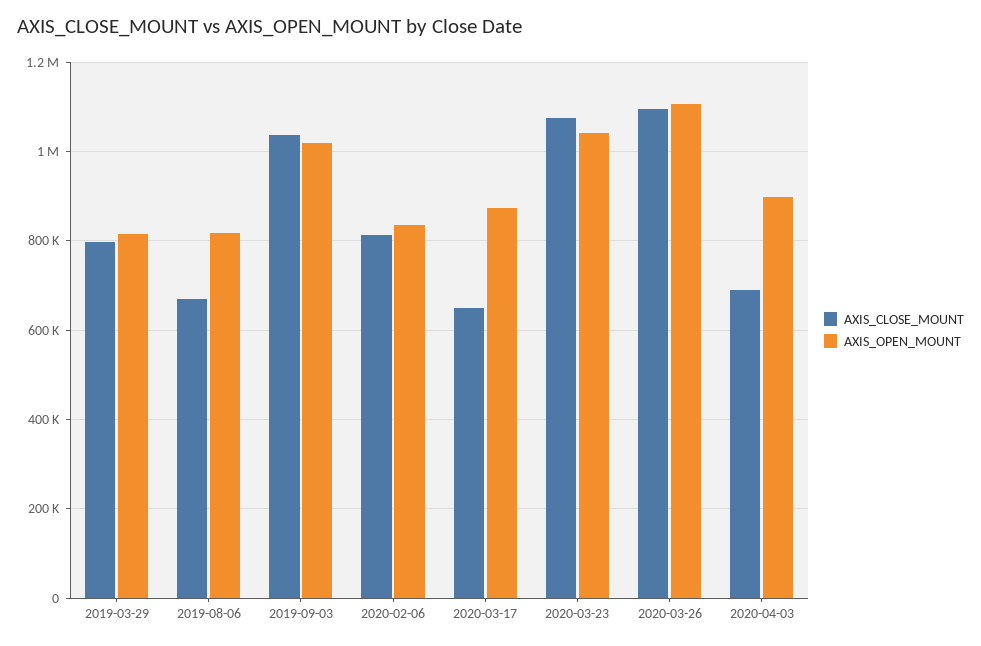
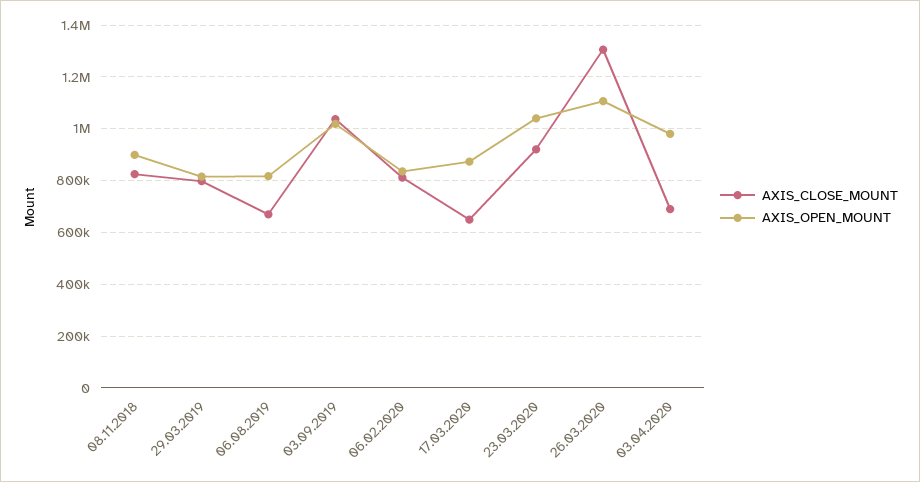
  {
    "AXIS_CLOSE_MOUNT": {
      "2019-03-29": 800000,
      "2019-08-06": 660000,
      "2019-09-03": 1040000,
      "2020-02-06": 820000,
      "2020-03-17": 640000,
-     "2020-03-23": 1080000,
+     "2020-03-23": 925000,
-     "2020-03-26": 1100000,
+     "2020-03-26": 1300000,
-     "2020-04-03": 700000
+     "2020-04-03": 700000,
+     "08.11.2018": 825000
    },
    "AXIS_OPEN_MOUNT": {
      "2019-03-29": 820000,
      "2019-08-06": 820000,
      "2019-09-03": 1020000,
      "2020-02-06": 840000,
      "2020-03-17": 880000,
      "2020-03-23": 1040000,
      "2020-03-26": 1100000,
-     "2020-04-03": 900000
+     "2020-04-03": 975000,
+     "08.11.2018": 900000
    }
  }

